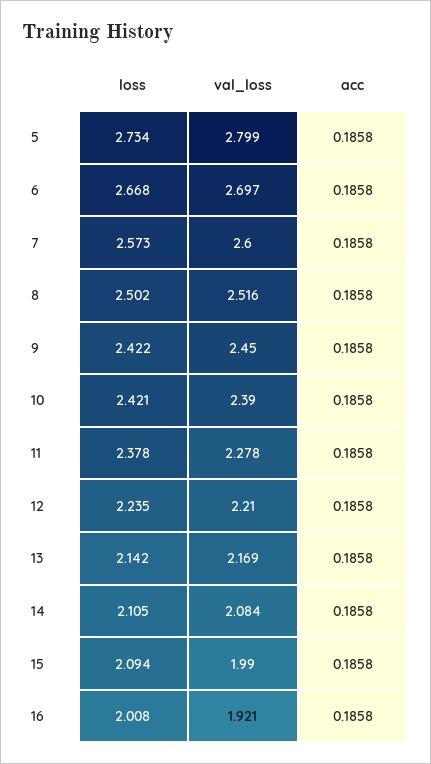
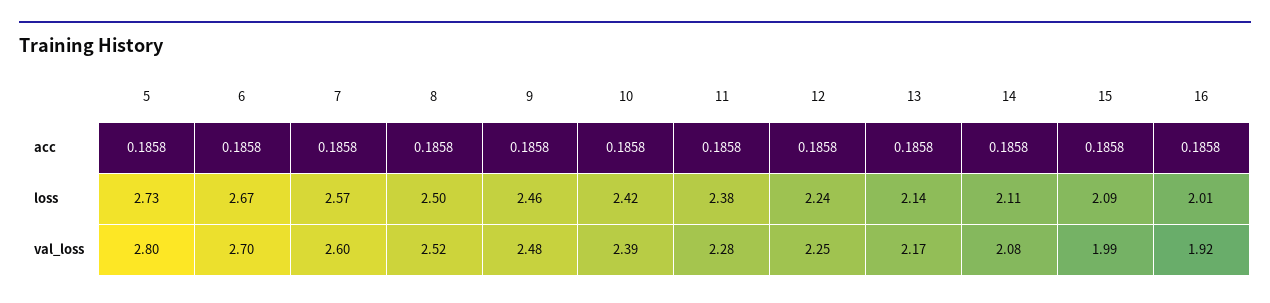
  {
    "loss": {
      "5": 2.734,
      "6": 2.668,
      "7": 2.573,
      "8": 2.502,
-     "9": 2.422,
+     "9": 2.46,
      "10": 2.421,
      "11": 2.378,
      "12": 2.235,
      "13": 2.142,
      "14": 2.105,
      "15": 2.094,
      "16": 2.008
    },
    "val_loss": {
      "5": 2.799,
      "6": 2.697,
      "7": 2.6,
      "8": 2.516,
-     "9": 2.45,
+     "9": 2.48,
      "10": 2.39,
      "11": 2.278,
-     "12": 2.21,
+     "12": 2.25,
      "13": 2.169,
      "14": 2.084,
      "15": 1.99,
      "16": 1.921
    },
    "acc": {
      "5": 0.1858,
      "6": 0.1858,
      "7": 0.1858,
      "8": 0.1858,
      "9": 0.1858,
      "10": 0.1858,
      "11": 0.1858,
      "12": 0.1858,
      "13": 0.1858,
      "14": 0.1858,
      "15": 0.1858,
      "16": 0.1858
    }
  }

